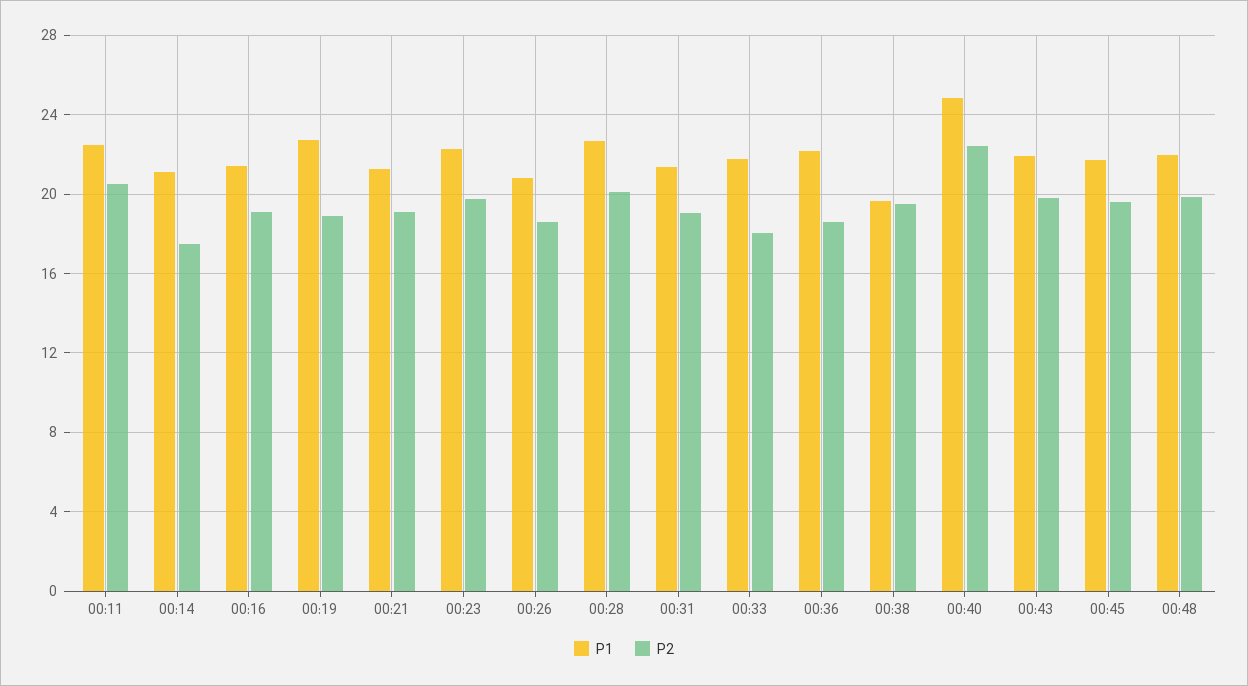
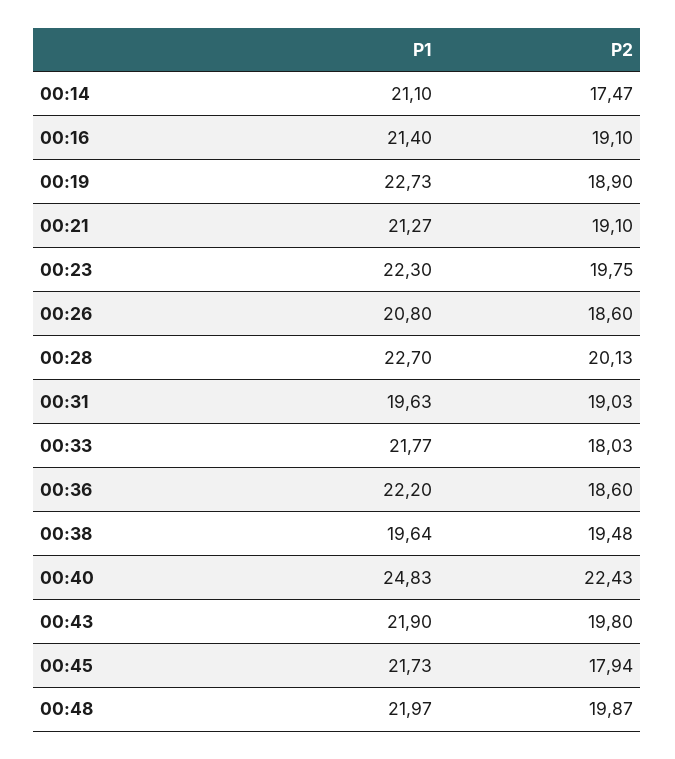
  {
    "P1": {
-     "00:11": 22.5,
      "00:14": 21.1,
      "00:16": 21.4,
      "00:19": 22.73,
      "00:21": 21.27,
      "00:23": 22.3,
      "00:26": 20.8,
      "00:28": 22.7,
-     "00:31": 21.5,
+     "00:31": 19.63,
      "00:33": 21.77,
      "00:36": 22.2,
      "00:38": 19.64,
      "00:40": 24.83,
      "00:43": 21.9,
      "00:45": 21.73,
      "00:48": 21.97
    },
    "P2": {
-     "00:11": 20.5,
      "00:14": 17.47,
      "00:16": 19.1,
      "00:19": 18.9,
      "00:21": 19.1,
      "00:23": 19.75,
      "00:26": 18.6,
      "00:28": 20.13,
      "00:31": 19.03,
      "00:33": 18.03,
      "00:36": 18.6,
      "00:38": 19.48,
      "00:40": 22.43,
      "00:43": 19.8,
-     "00:45": 19.5,
+     "00:45": 17.94,
      "00:48": 19.87
    }
  }

